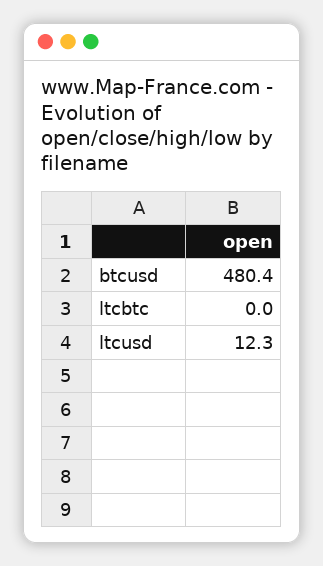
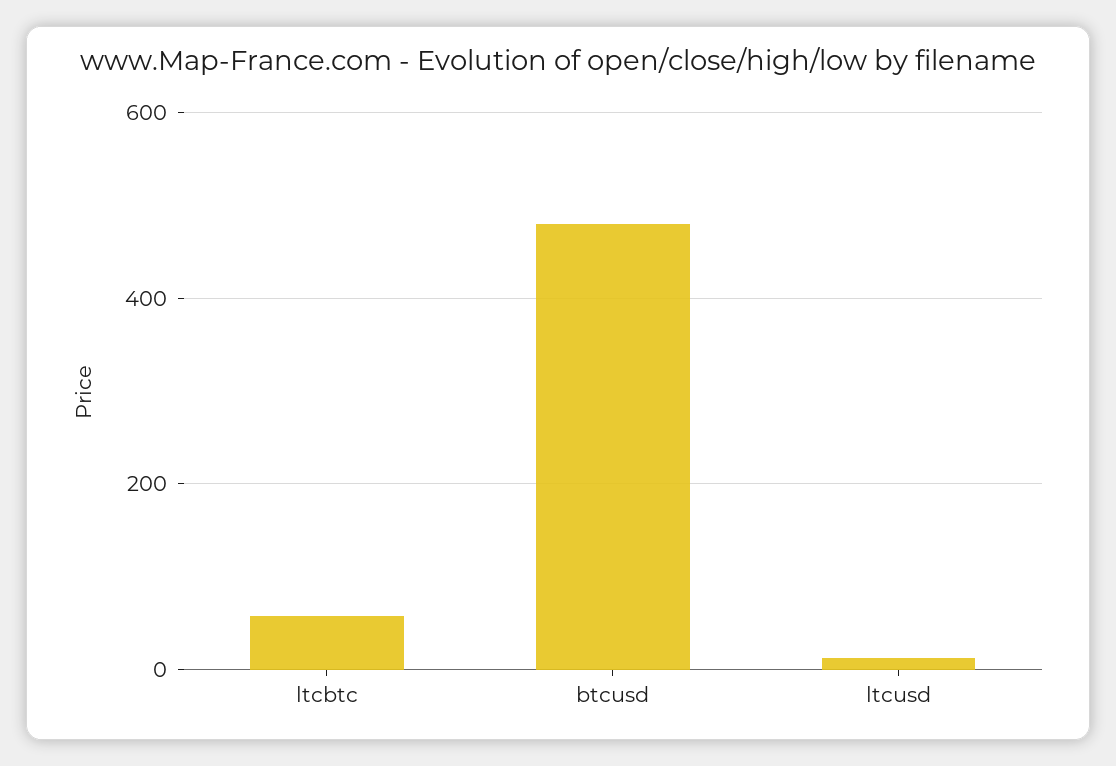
  {
    "btcusd": 480.4,
-   "ltcbtc": 0,
+   "ltcbtc": 60,
    "ltcusd": 12.3
  }

